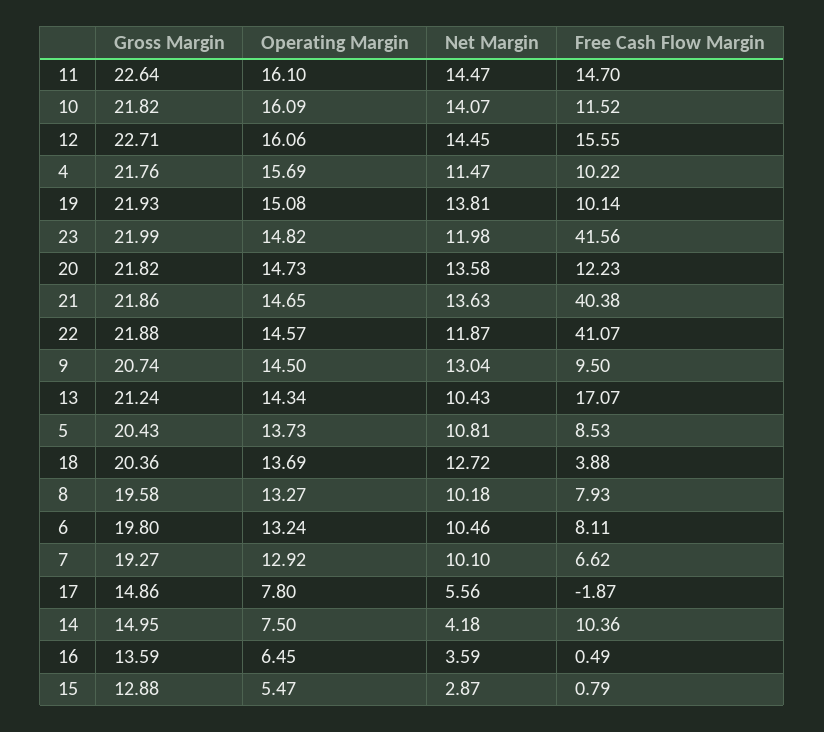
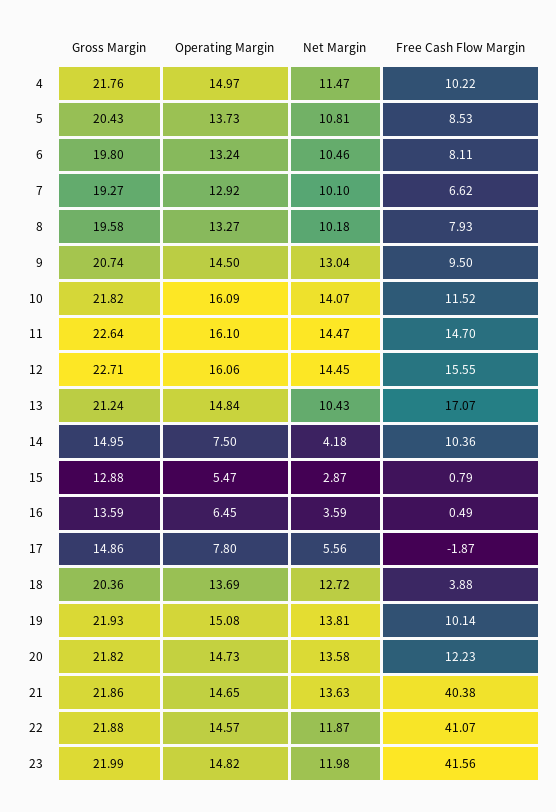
  {
    "Gross Margin": {
      "11": 22.64,
      "10": 21.82,
      "12": 22.71,
      "4": 21.76,
      "19": 21.93,
      "23": 21.99,
      "20": 21.82,
      "21": 21.86,
      "22": 21.88,
      "9": 20.74,
      "13": 21.24,
      "5": 20.43,
      "18": 20.36,
      "8": 19.58,
      "6": 19.8,
      "7": 19.27,
      "17": 14.86,
      "14": 14.95,
      "16": 13.59,
      "15": 12.88
    },
    "Operating Margin": {
      "11": 16.1,
      "10": 16.09,
      "12": 16.06,
-     "4": 15.69,
+     "4": 14.97,
      "19": 15.08,
      "23": 14.82,
      "20": 14.73,
      "21": 14.65,
      "22": 14.57,
      "9": 14.5,
-     "13": 14.34,
+     "13": 14.84,
      "5": 13.73,
      "18": 13.69,
      "8": 13.27,
      "6": 13.24,
      "7": 12.92,
      "17": 7.8,
      "14": 7.5,
      "16": 6.45,
      "15": 5.47
    },
    "Net Margin": {
      "11": 14.47,
      "10": 14.07,
      "12": 14.45,
      "4": 11.47,
      "19": 13.81,
      "23": 11.98,
      "20": 13.58,
      "21": 13.63,
      "22": 11.87,
      "9": 13.04,
      "13": 10.43,
      "5": 10.81,
      "18": 12.72,
      "8": 10.18,
      "6": 10.46,
      "7": 10.1,
      "17": 5.56,
      "14": 4.18,
      "16": 3.59,
      "15": 2.87
    },
    "Free Cash Flow Margin": {
      "11": 14.7,
      "10": 11.52,
      "12": 15.55,
      "4": 10.22,
      "19": 10.14,
      "23": 41.56,
      "20": 12.23,
      "21": 40.38,
      "22": 41.07,
      "9": 9.5,
      "13": 17.07,
      "5": 8.53,
      "18": 3.88,
      "8": 7.93,
      "6": 8.11,
      "7": 6.62,
      "17": -1.87,
      "14": 10.36,
      "16": 0.49,
      "15": 0.79
    }
  }

